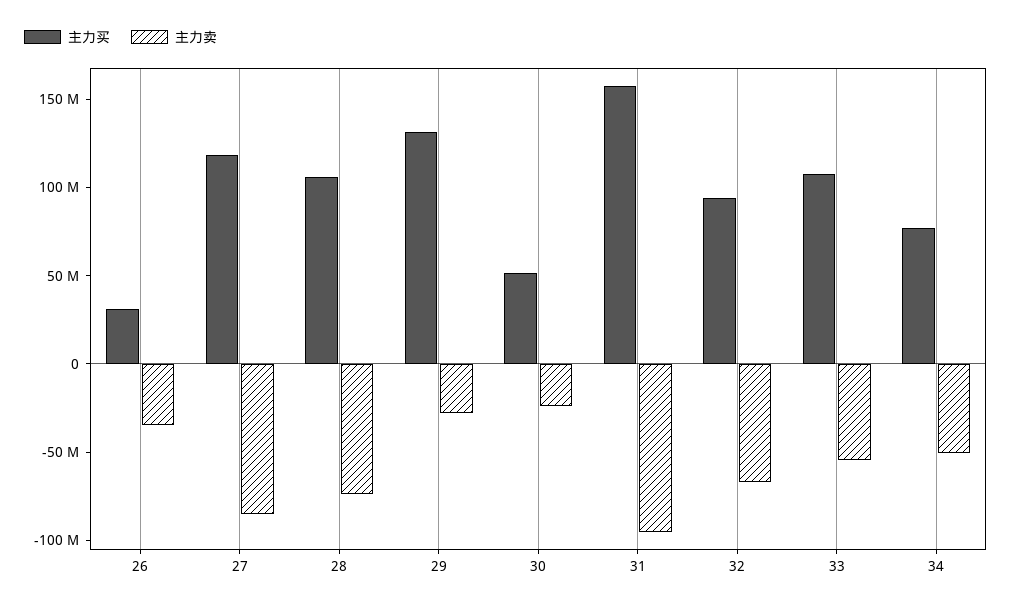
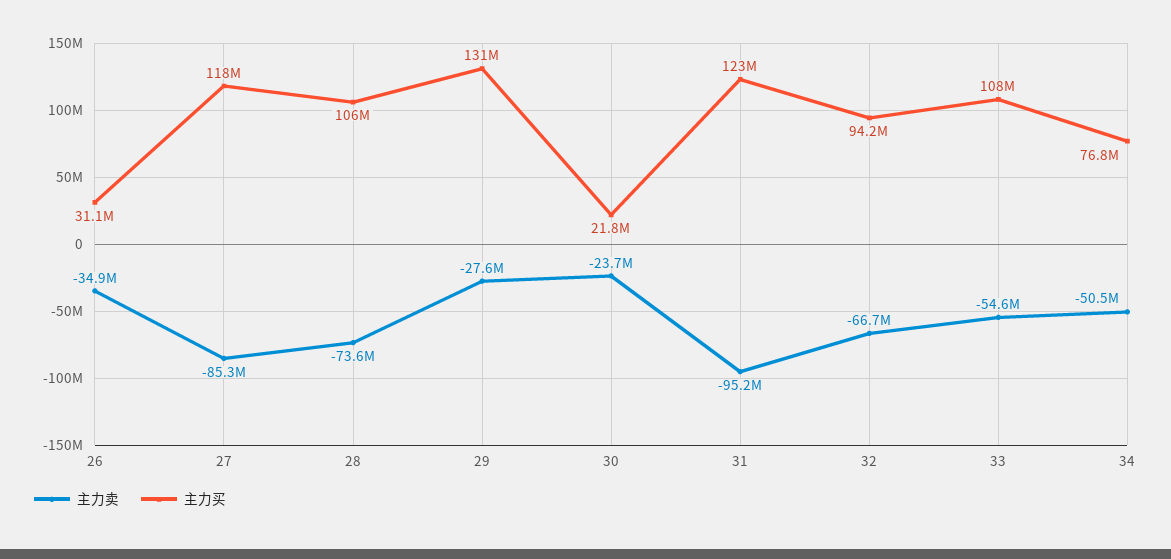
  {
    "主力买": {
      "26": 31100000,
      "27": 118000000,
      "28": 106000000,
      "29": 131000000,
-     "30": 50000000,
+     "30": 21800000,
-     "31": 160000000,
+     "31": 123000000,
      "32": 94200000,
      "33": 108000000,
      "34": 76800000
    },
    "主力卖": {
      "26": -34900000,
      "27": -85300000,
      "28": -73600000,
      "29": -27600000,
      "30": -23700000,
      "31": -95200000,
      "32": -66700000,
      "33": -54600000,
      "34": -50500000
    }
  }

